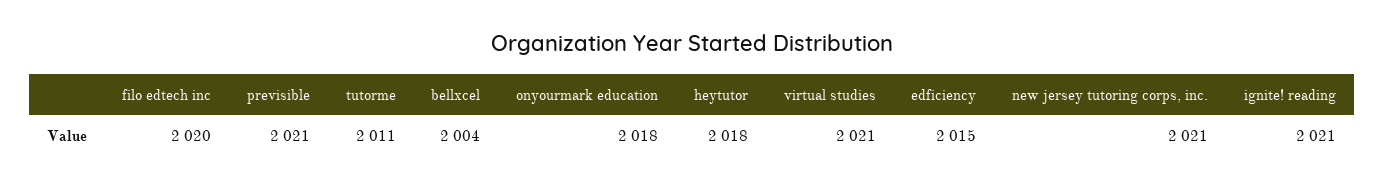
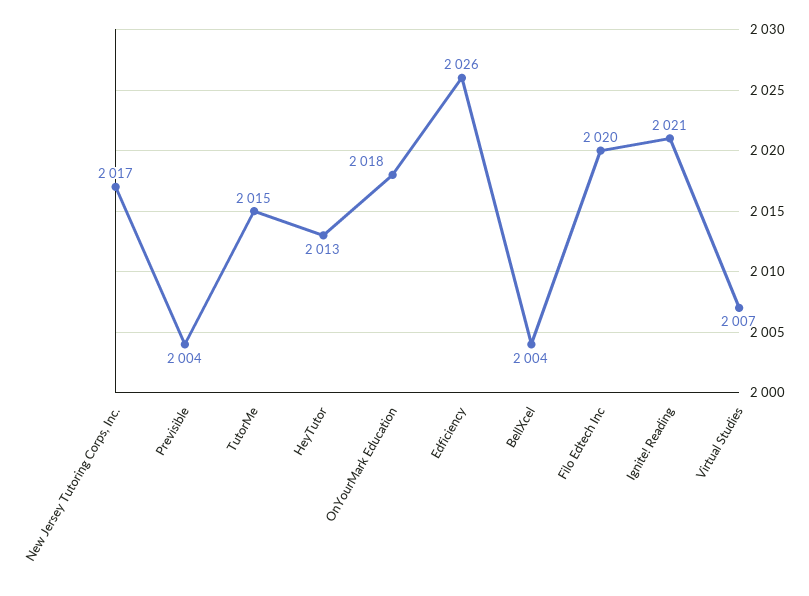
  {
    "filo edtech inc": 2020,
-   "previsible": 2021,
+   "previsible": 2004,
-   "tutorme": 2011,
+   "tutorme": 2015,
    "bellxcel": 2004,
    "onyourmark education": 2018,
-   "heytutor": 2018,
+   "heytutor": 2013,
-   "virtual studies": 2021,
+   "virtual studies": 2007,
-   "edficiency": 2015,
+   "edficiency": 2026,
-   "new jersey tutoring corps, inc.": 2021,
+   "new jersey tutoring corps, inc.": 2017,
    "ignite! reading": 2021
  }

